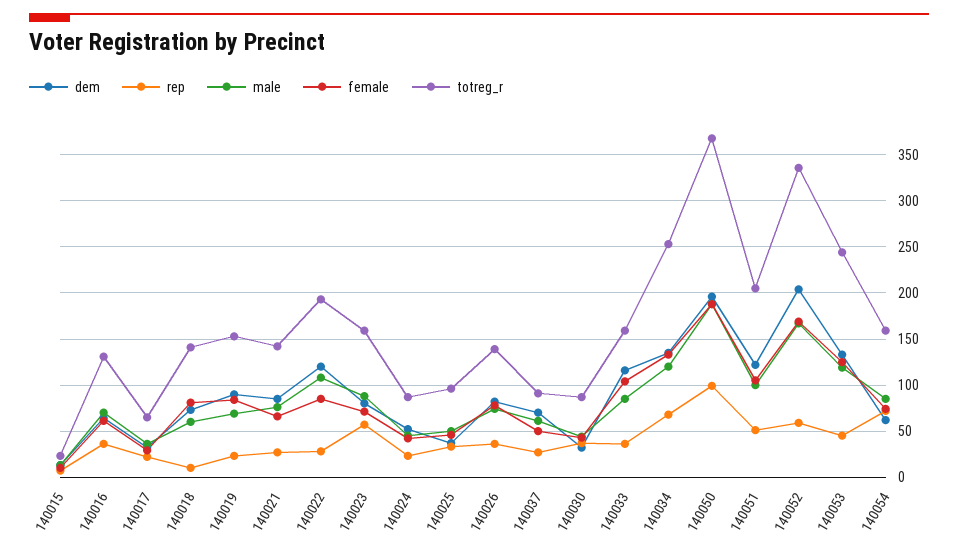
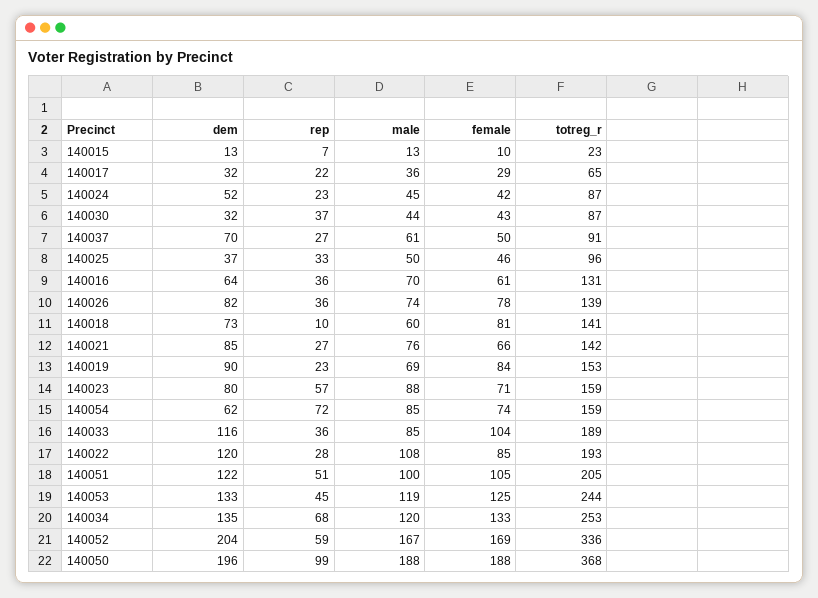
  {
    "dem": {
      "140015": 13,
      "140016": 64,
      "140017": 32,
      "140018": 73,
      "140019": 90,
      "140021": 85,
      "140022": 120,
      "140023": 80,
      "140024": 52,
      "140025": 37,
      "140026": 82,
      "140037": 70,
      "140030": 32,
      "140033": 116,
      "140034": 135,
      "140050": 196,
      "140051": 122,
      "140052": 204,
      "140053": 133,
      "140054": 62
    },
    "rep": {
      "140015": 7,
      "140016": 36,
      "140017": 22,
      "140018": 10,
      "140019": 23,
      "140021": 27,
      "140022": 28,
      "140023": 57,
      "140024": 23,
      "140025": 33,
      "140026": 36,
      "140037": 27,
      "140030": 37,
      "140033": 36,
      "140034": 68,
      "140050": 99,
      "140051": 51,
      "140052": 59,
      "140053": 45,
      "140054": 72
    },
    "male": {
      "140015": 13,
      "140016": 70,
      "140017": 36,
      "140018": 60,
      "140019": 69,
      "140021": 76,
      "140022": 108,
      "140023": 88,
      "140024": 45,
      "140025": 50,
      "140026": 74,
      "140037": 61,
      "140030": 44,
      "140033": 85,
      "140034": 120,
      "140050": 188,
      "140051": 100,
      "140052": 167,
      "140053": 119,
      "140054": 85
    },
    "female": {
      "140015": 10,
      "140016": 61,
      "140017": 29,
      "140018": 81,
      "140019": 84,
      "140021": 66,
      "140022": 85,
      "140023": 71,
      "140024": 42,
      "140025": 46,
      "140026": 78,
      "140037": 50,
      "140030": 43,
      "140033": 104,
      "140034": 133,
      "140050": 188,
      "140051": 105,
      "140052": 169,
      "140053": 125,
      "140054": 74
    },
    "totreg_r": {
      "140015": 23,
      "140016": 131,
      "140017": 65,
      "140018": 141,
      "140019": 153,
      "140021": 142,
      "140022": 193,
      "140023": 159,
      "140024": 87,
      "140025": 96,
      "140026": 139,
      "140037": 91,
      "140030": 87,
-     "140033": 160,
+     "140033": 189,
      "140034": 253,
      "140050": 368,
      "140051": 205,
      "140052": 336,
      "140053": 244,
      "140054": 159
    }
  }

